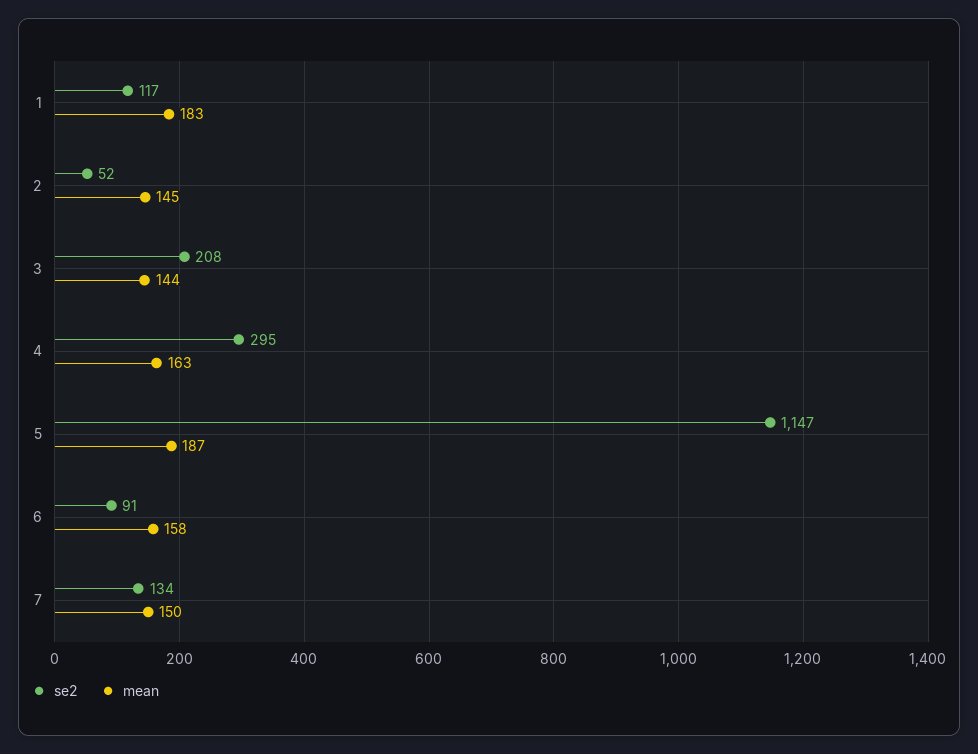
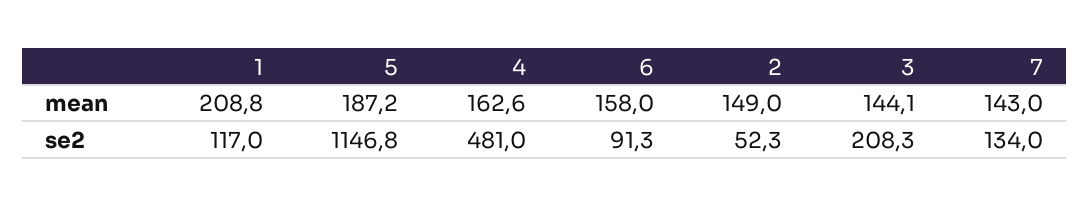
  {
    "se2": {
      "1": 117,
      "2": 52.3,
      "3": 208.3,
-     "4": 295,
+     "4": 481,
      "5": 1146.8,
      "6": 91.3,
      "7": 134
    },
    "mean": {
-     "1": 183,
+     "1": 208.8,
-     "2": 145,
+     "2": 149,
      "3": 144.1,
      "4": 162.6,
      "5": 187.2,
      "6": 158,
-     "7": 150
+     "7": 143
    }
  }

